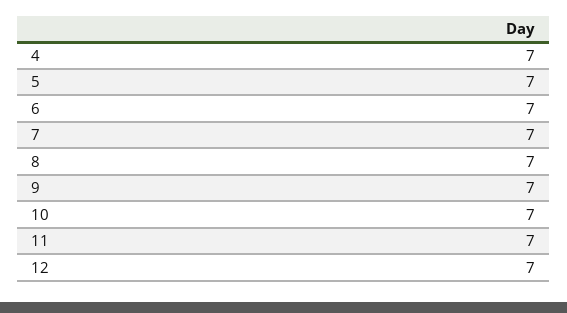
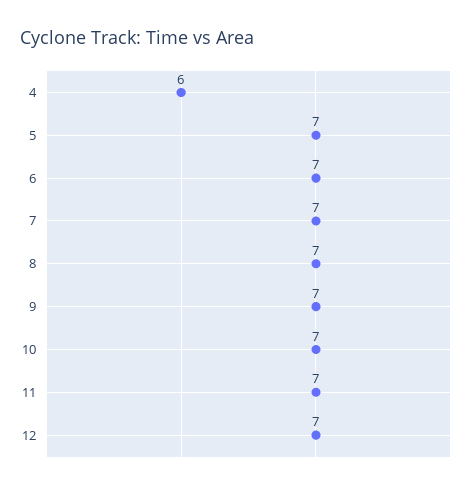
  {
-   "4": 7,
+   "4": 6,
    "5": 7,
    "6": 7,
    "7": 7,
    "8": 7,
    "9": 7,
    "10": 7,
    "11": 7,
    "12": 7
  }

